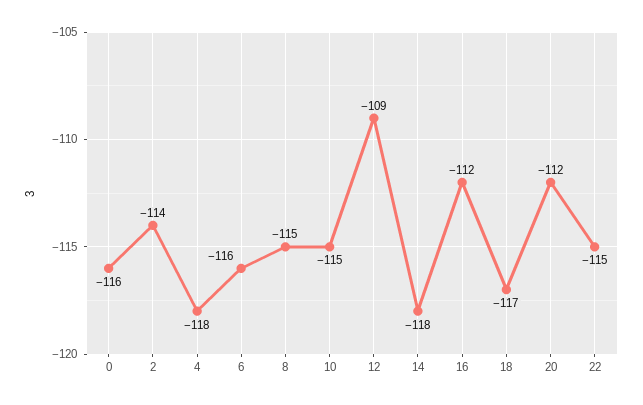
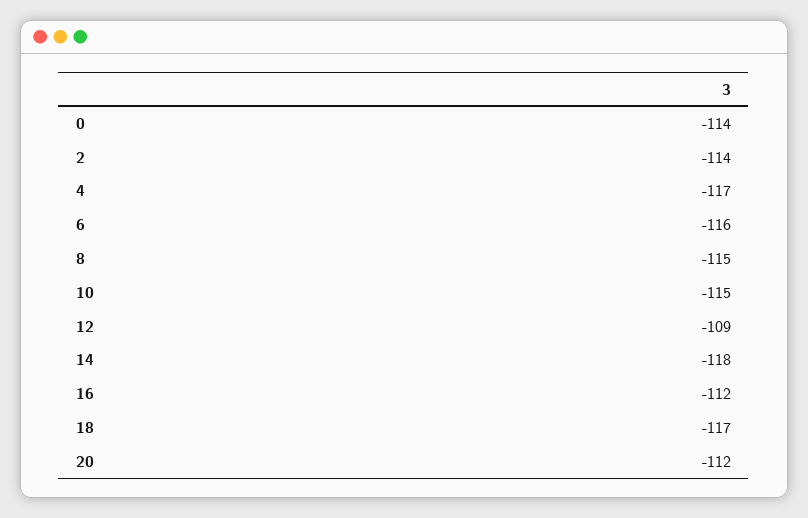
  {
-   "0": -116,
+   "0": -114,
    "2": -114,
-   "4": -118,
+   "4": -117,
    "6": -116,
    "8": -115,
    "10": -115,
    "12": -109,
    "14": -118,
    "16": -112,
    "18": -117,
-   "20": -112,
+   "20": -112
-   "22": -115
  }

